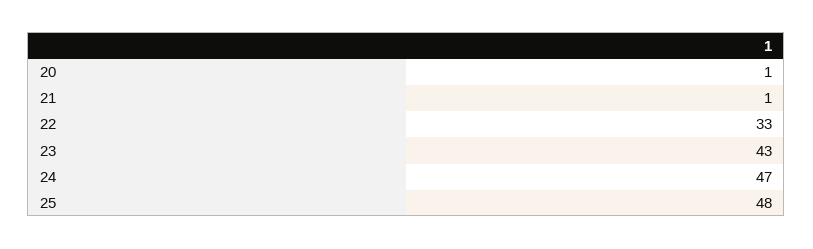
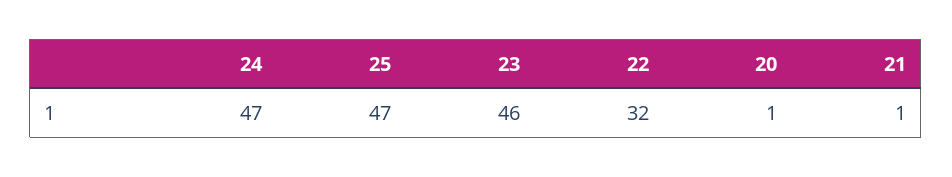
  {
    "20": 1,
    "21": 1,
-   "22": 33,
+   "22": 32,
-   "23": 43,
+   "23": 46,
    "24": 47,
-   "25": 48
+   "25": 47
  }

